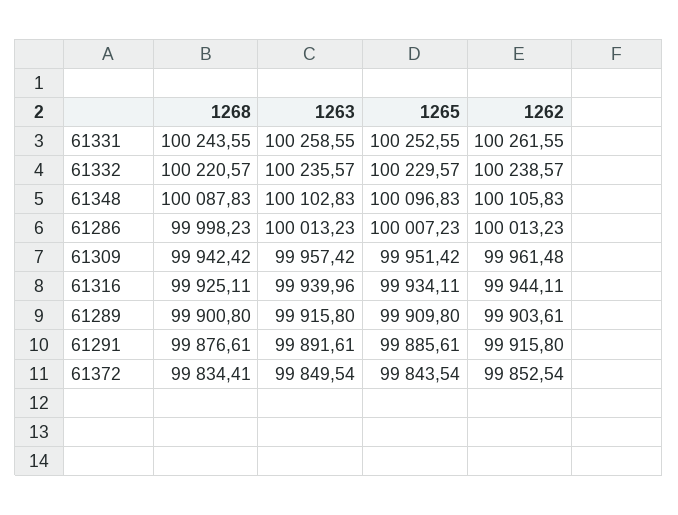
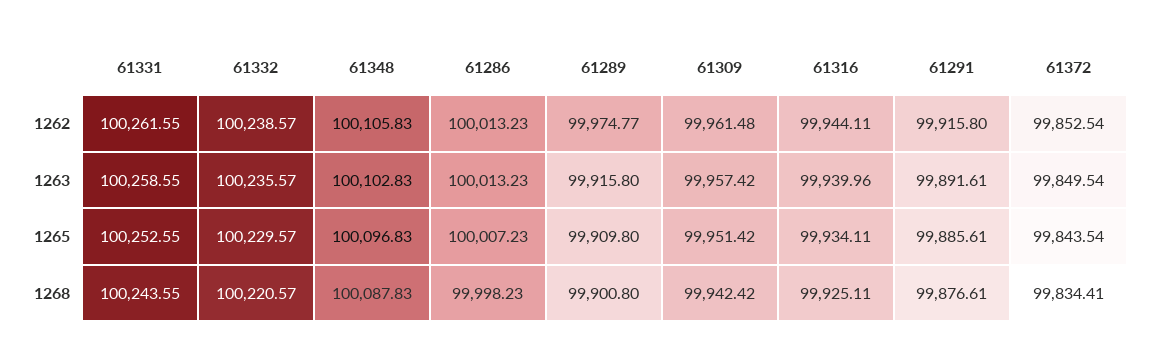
  {
    "1268": {
      "61331": 100243.55,
      "61332": 100220.57,
      "61348": 100087.83,
      "61286": 99998.23,
      "61309": 99942.42,
      "61316": 99925.11,
      "61289": 99900.8,
      "61291": 99876.61,
      "61372": 99834.41
    },
    "1263": {
      "61331": 100258.55,
      "61332": 100235.57,
      "61348": 100102.83,
      "61286": 100013.23,
      "61309": 99957.42,
      "61316": 99939.96,
      "61289": 99915.8,
      "61291": 99891.61,
      "61372": 99849.54
    },
    "1265": {
      "61331": 100252.55,
      "61332": 100229.57,
      "61348": 100096.83,
      "61286": 100007.23,
      "61309": 99951.42,
      "61316": 99934.11,
      "61289": 99909.8,
      "61291": 99885.61,
      "61372": 99843.54
    },
    "1262": {
      "61331": 100261.55,
      "61332": 100238.57,
      "61348": 100105.83,
      "61286": 100013.23,
      "61309": 99961.48,
      "61316": 99944.11,
-     "61289": 99903.61,
+     "61289": 99974.77,
      "61291": 99915.8,
      "61372": 99852.54
    }
  }

